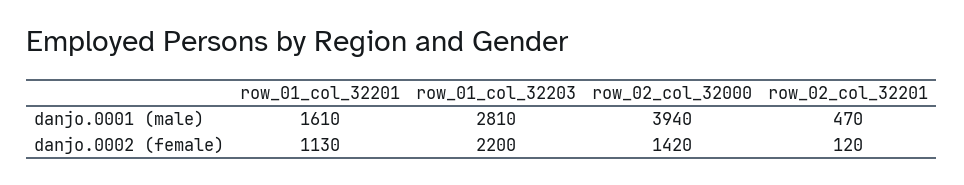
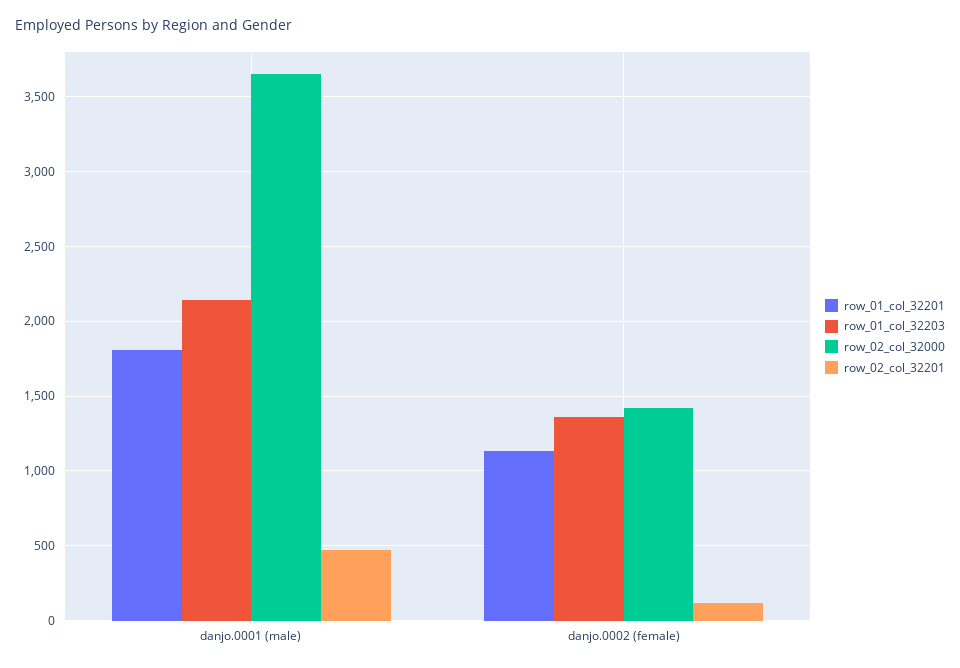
  {
    "row_01_col_32201": {
-     "danjo.0001 (male)": 1610,
+     "danjo.0001 (male)": 1800,
      "danjo.0002 (female)": 1130
    },
    "row_01_col_32203": {
-     "danjo.0001 (male)": 2810,
+     "danjo.0001 (male)": 2150,
-     "danjo.0002 (female)": 2200
+     "danjo.0002 (female)": 1350
    },
    "row_02_col_32000": {
-     "danjo.0001 (male)": 3940,
+     "danjo.0001 (male)": 3650,
      "danjo.0002 (female)": 1420
    },
    "row_02_col_32201": {
      "danjo.0001 (male)": 470,
      "danjo.0002 (female)": 120
    }
  }

